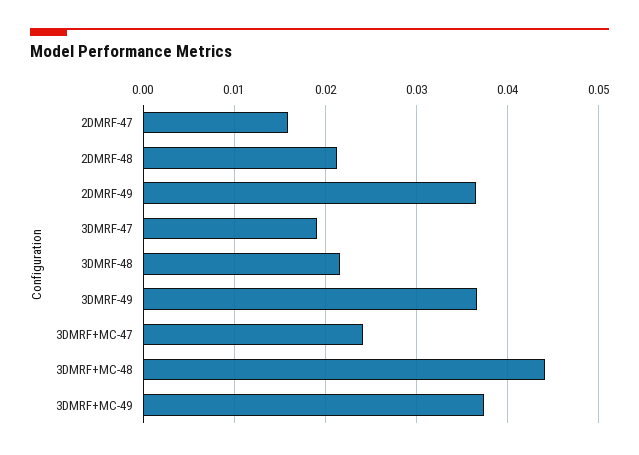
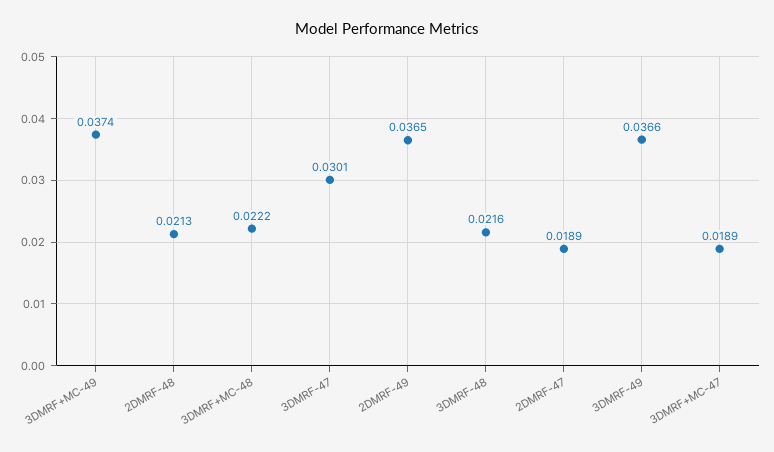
  {
-   "2DMRF-47": 0.016,
+   "2DMRF-47": 0.0189,
    "2DMRF-48": 0.0213,
    "2DMRF-49": 0.0365,
-   "3DMRF-47": 0.019,
+   "3DMRF-47": 0.0301,
    "3DMRF-48": 0.0216,
    "3DMRF-49": 0.0366,
-   "3DMRF+MC-47": 0.024,
+   "3DMRF+MC-47": 0.0189,
-   "3DMRF+MC-48": 0.044,
+   "3DMRF+MC-48": 0.0222,
    "3DMRF+MC-49": 0.0374
  }

